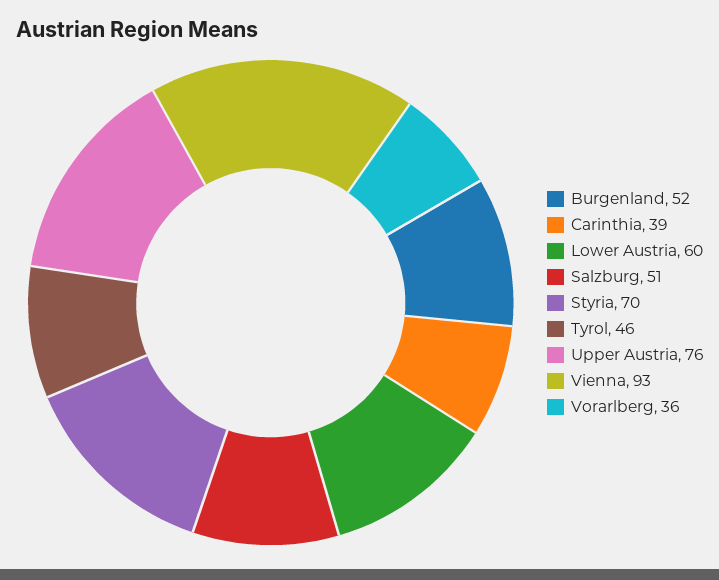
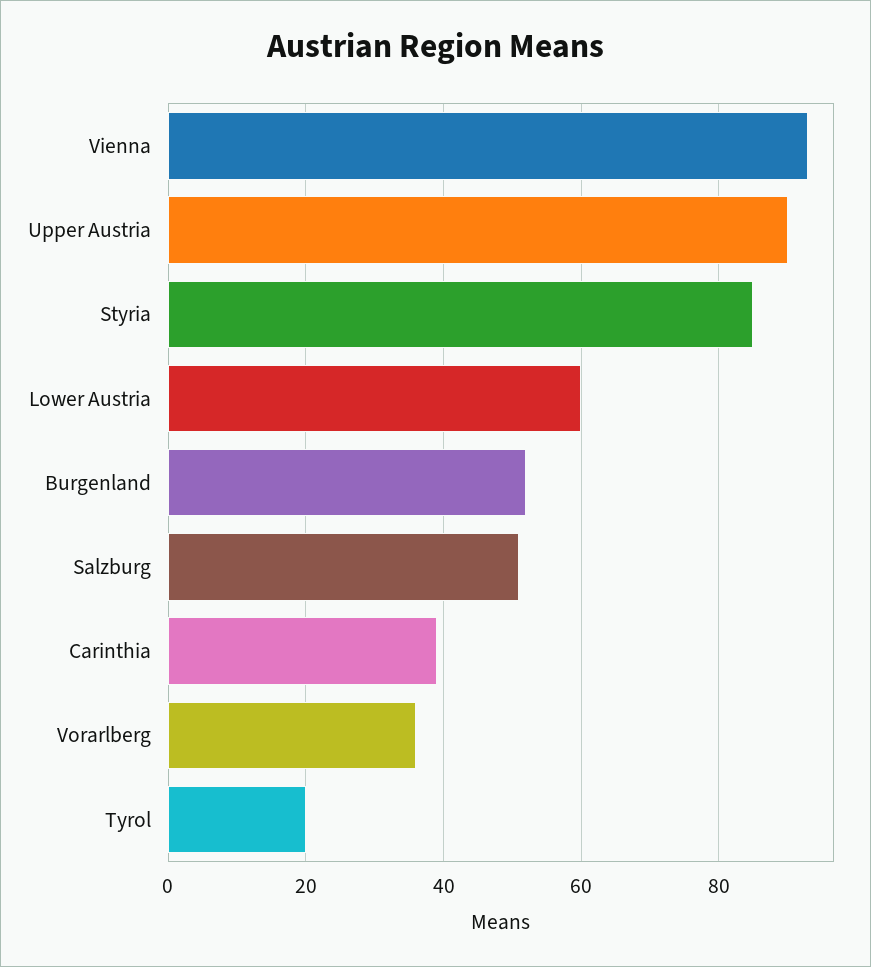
  {
    "Burgenland": 52,
    "Carinthia": 39,
    "Lower Austria": 60,
    "Salzburg": 51,
-   "Styria": 70,
+   "Styria": 85,
-   "Tyrol": 46,
+   "Tyrol": 20,
-   "Upper Austria": 76,
+   "Upper Austria": 90,
    "Vienna": 93,
    "Vorarlberg": 36
  }

